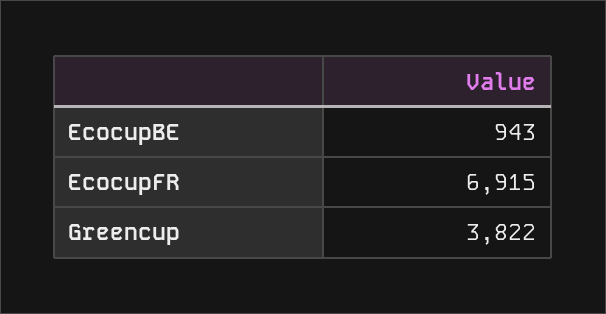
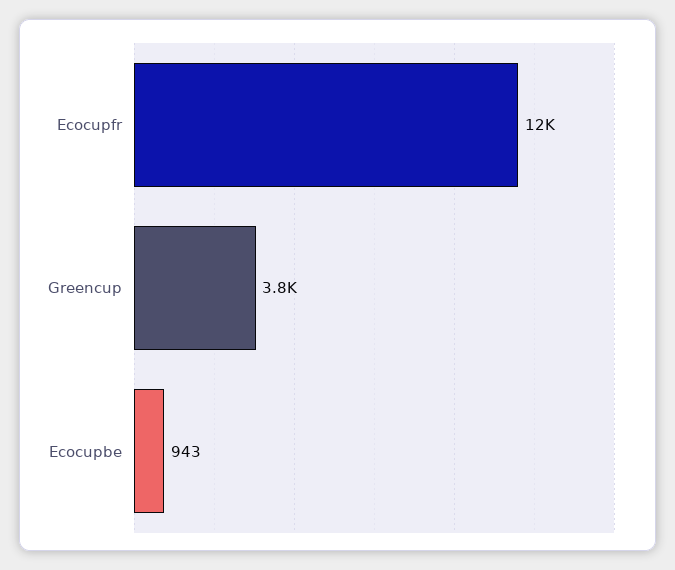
  {
    "EcocupBE": 943,
-   "EcocupFR": 6915,
+   "EcocupFR": 12000,
    "Greencup": 3822
  }

